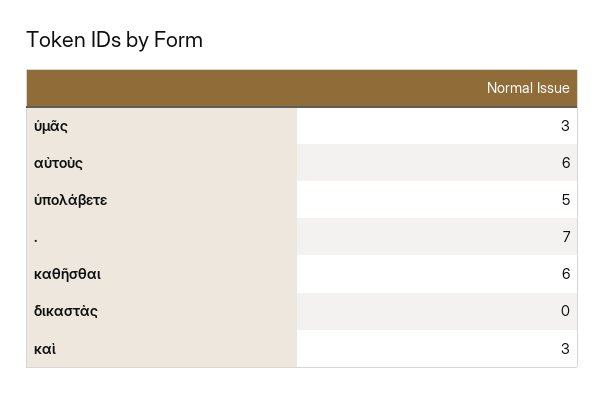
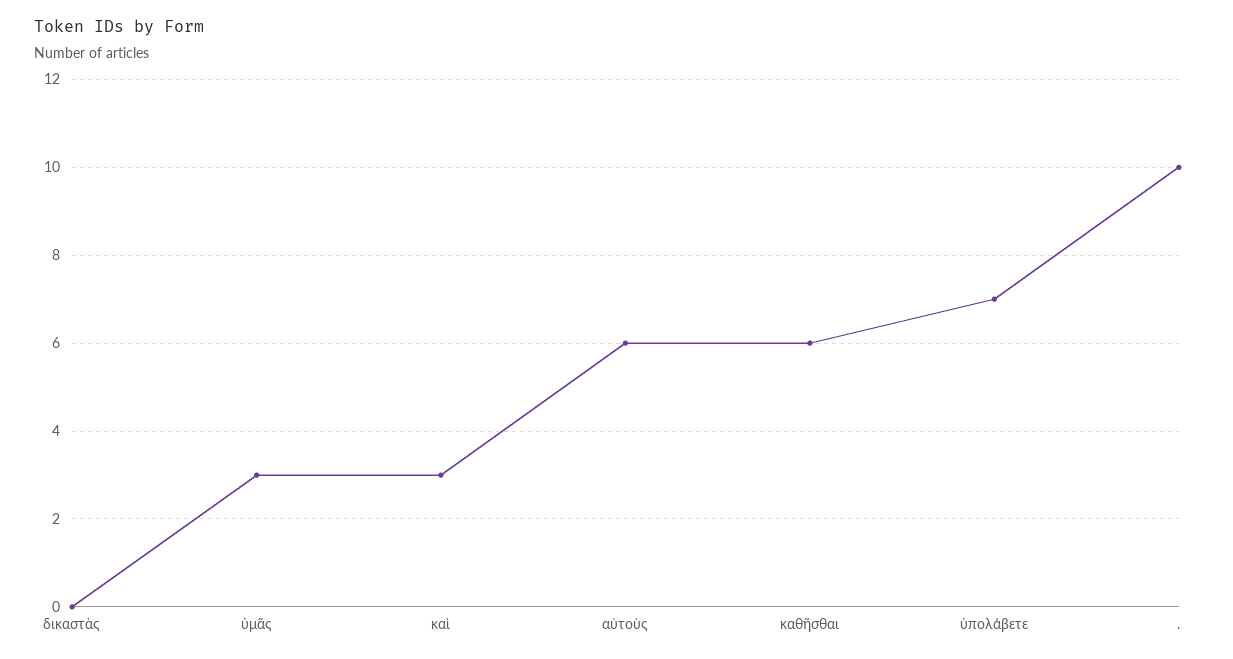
  {
    "ὑμᾶς": 3,
    "αὐτοὺς": 6,
-   "ὑπολάβετε": 5,
+   "ὑπολάβετε": 7,
-   ".": 7,
+   ".": 10,
    "καθῆσθαι": 6,
    "δικαστὰς": 0,
    "καὶ": 3
  }

